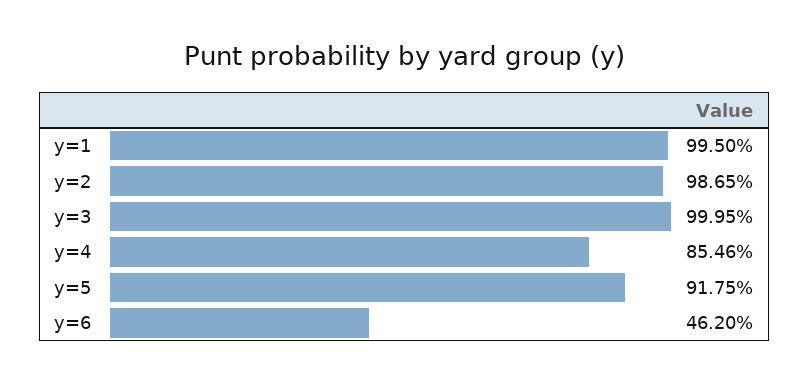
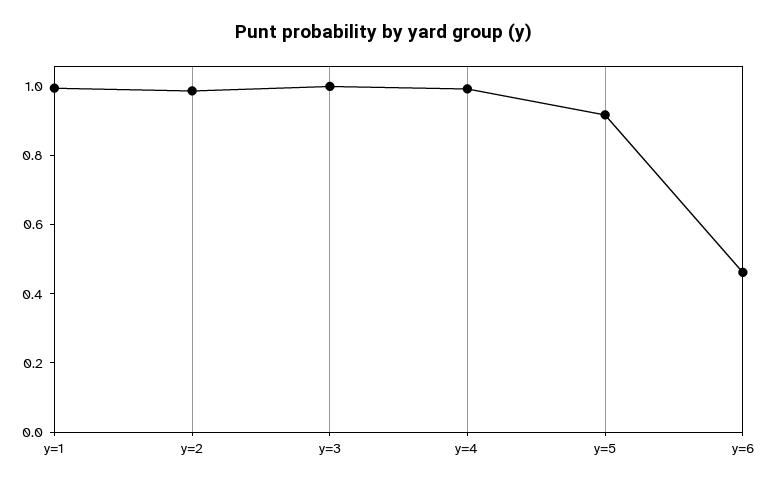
  {
    "y=1": 0.995,
    "y=2": 0.9865,
    "y=3": 0.9995,
-   "y=4": 0.8546,
+   "y=4": 1,
    "y=5": 0.9175,
    "y=6": 0.462
  }

